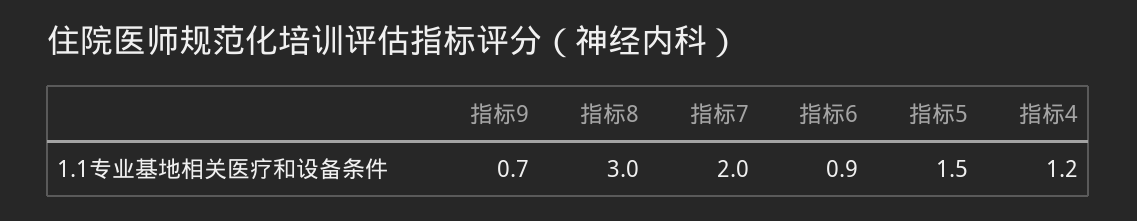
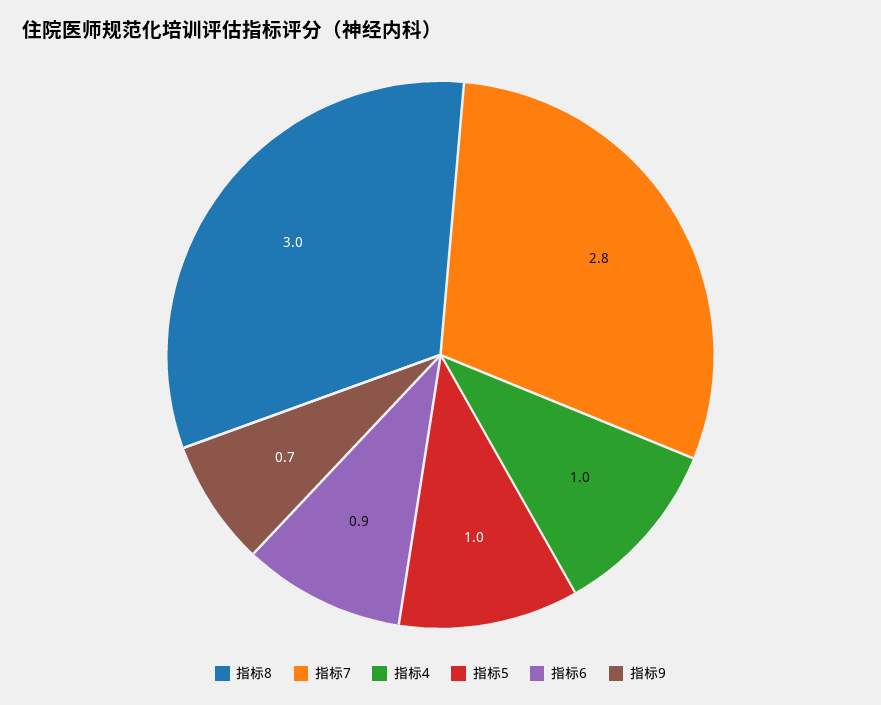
  {
    "指标9": 0.7,
    "指标8": 3,
-   "指标7": 2,
+   "指标7": 2.8,
    "指标6": 0.9,
-   "指标5": 1.5,
+   "指标5": 1,
-   "指标4": 1.2
+   "指标4": 1
  }

